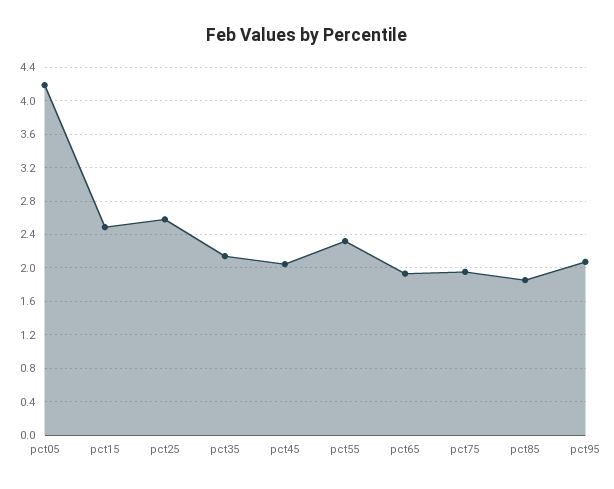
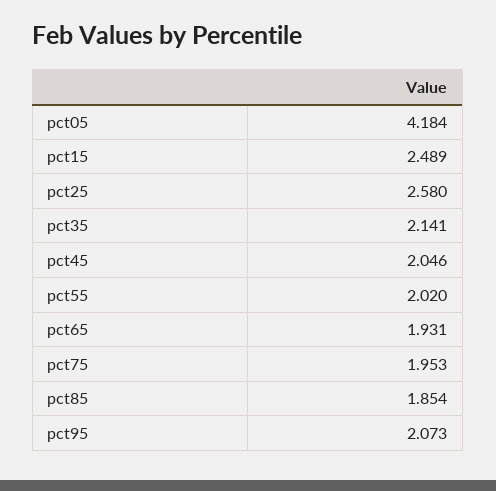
  {
    "pct05": 4.184,
    "pct15": 2.489,
    "pct25": 2.58,
    "pct35": 2.141,
    "pct45": 2.046,
-   "pct55": 2.3,
+   "pct55": 2.02,
    "pct65": 1.931,
    "pct75": 1.953,
    "pct85": 1.854,
    "pct95": 2.073
  }

